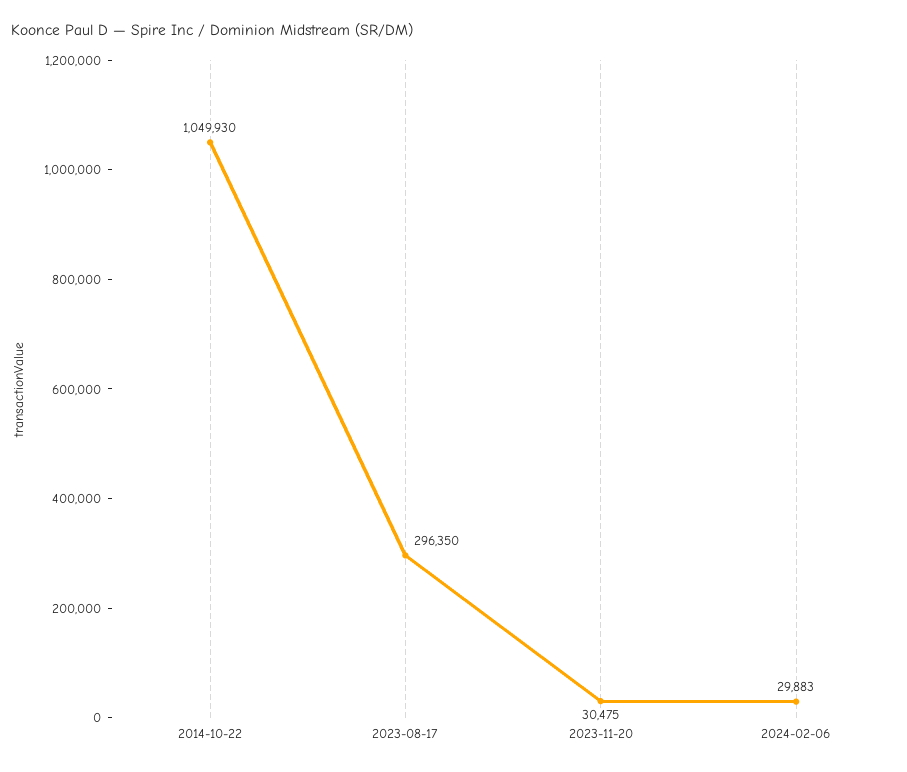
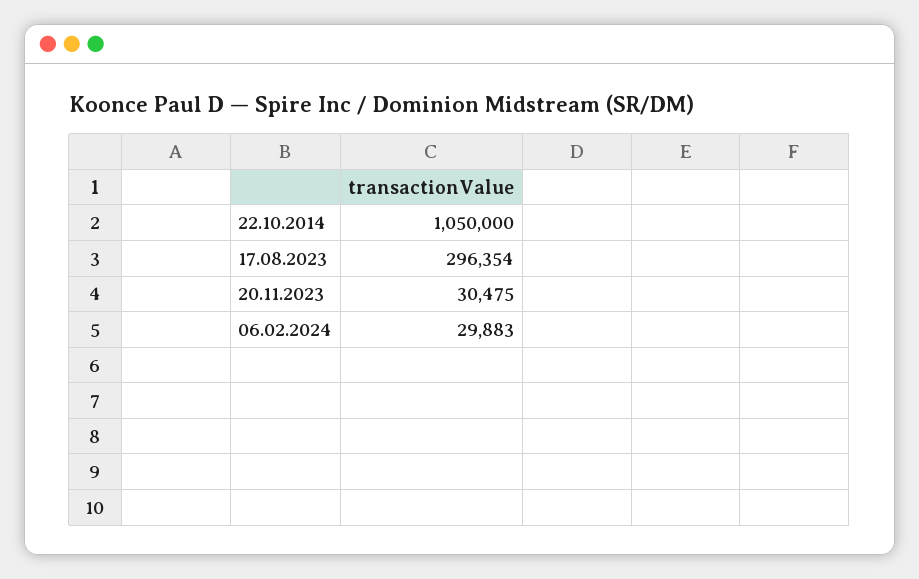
  {
-   "2014-10-22": 1049930,
+   "2014-10-22": 1050000,
-   "2023-08-17": 296350,
+   "2023-08-17": 296354,
    "2023-11-20": 30475,
    "2024-02-06": 29883
  }

